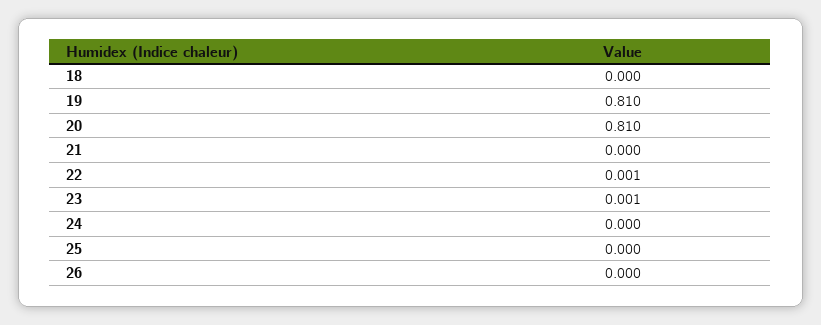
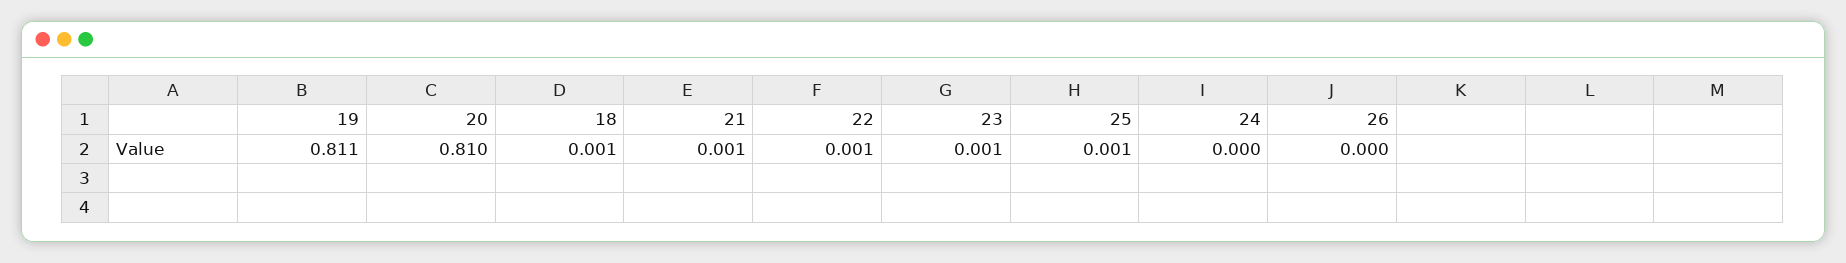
  {
-   "18": 0,
+   "18": 0.001,
-   "19": 0.81,
+   "19": 0.811,
    "20": 0.81,
-   "21": 0,
+   "21": 0.001,
    "22": 0.001,
    "23": 0.001,
    "24": 0,
-   "25": 0,
+   "25": 0.001,
    "26": 0
  }

